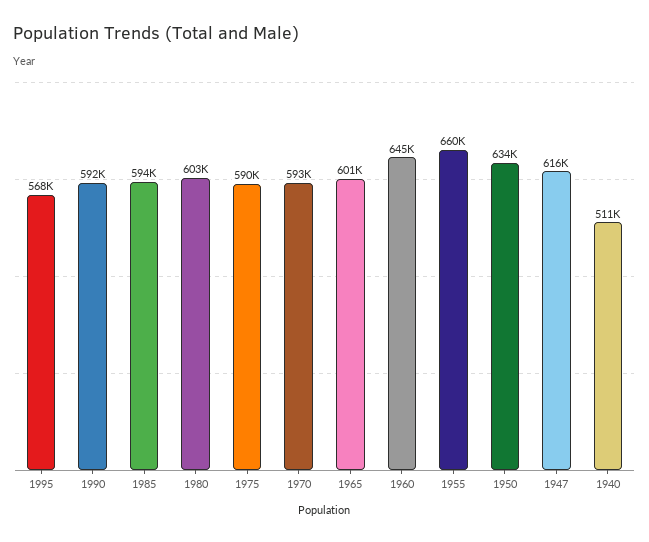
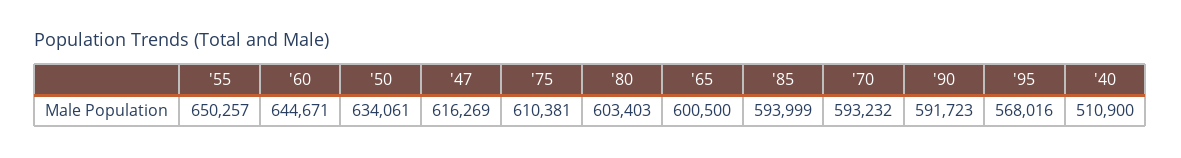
  {
    "1995": 568016,
    "1990": 591723,
    "1985": 593999,
    "1980": 603403,
-   "1975": 590000,
+   "1975": 610381,
    "1970": 593232,
    "1965": 600500,
    "1960": 644671,
-   "1955": 660000,
+   "1955": 650257,
    "1950": 634061,
    "1947": 616269,
    "1940": 510900
  }

